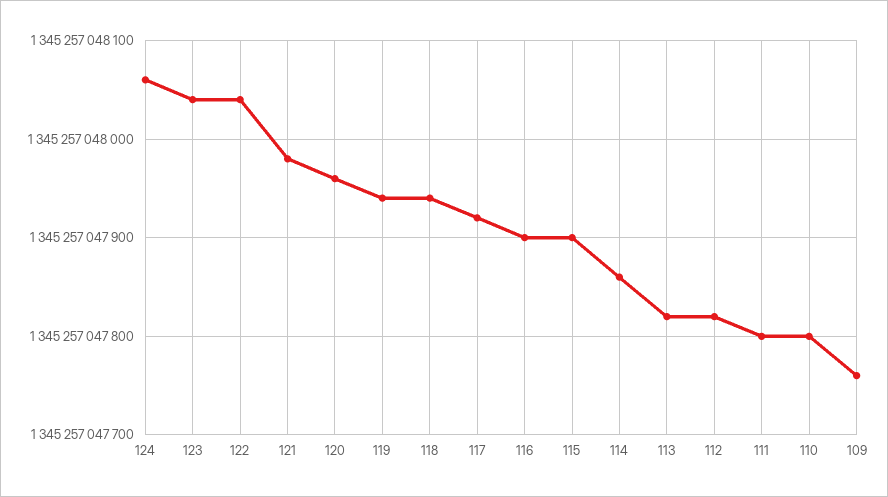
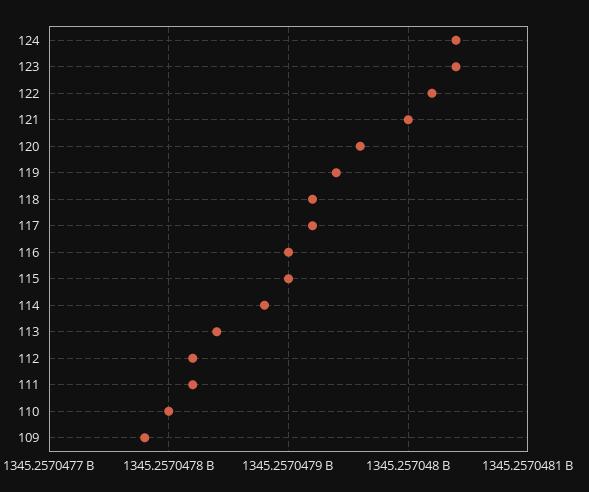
  {
-   "124": 1345257048060,
+   "124": 1345257048040,
    "123": 1345257048040,
-   "122": 1345257048040,
+   "122": 1345257048020,
-   "121": 1345257047980,
+   "121": 1345257048000,
    "120": 1345257047960,
    "119": 1345257047940,
-   "118": 1345257047940,
+   "118": 1345257047920,
    "117": 1345257047920,
    "116": 1345257047900,
    "115": 1345257047900,
-   "114": 1345257047860,
+   "114": 1345257047880,
-   "113": 1345257047820,
+   "113": 1345257047840,
    "112": 1345257047820,
-   "111": 1345257047800,
+   "111": 1345257047820,
    "110": 1345257047800,
-   "109": 1345257047760
+   "109": 1345257047780
  }

